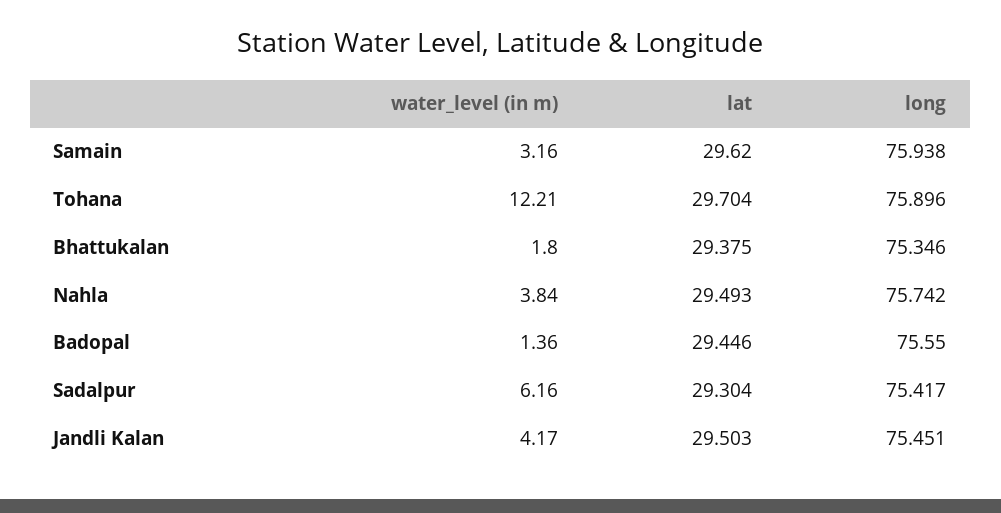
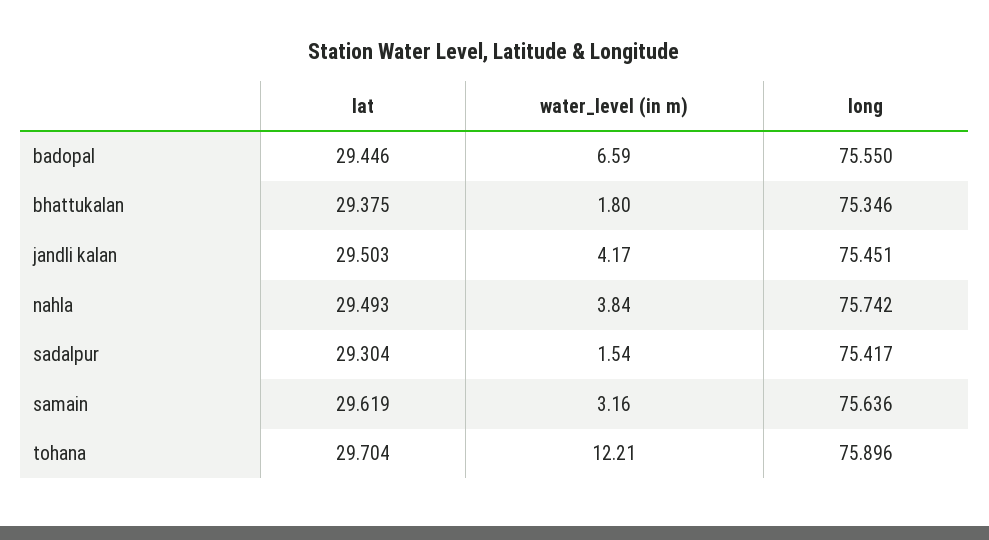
  {
    "water_level (in m)": {
      "Samain": 3.16,
      "Tohana": 12.21,
      "Bhattukalan": 1.8,
      "Nahla": 3.84,
-     "Badopal": 1.36,
+     "Badopal": 6.59,
-     "Sadalpur": 6.16,
+     "Sadalpur": 1.54,
      "Jandli Kalan": 4.17
    },
    "lat": {
-     "Samain": 29.62,
+     "Samain": 29.619,
      "Tohana": 29.704,
      "Bhattukalan": 29.375,
      "Nahla": 29.493,
      "Badopal": 29.446,
      "Sadalpur": 29.304,
      "Jandli Kalan": 29.503
    },
    "long": {
-     "Samain": 75.938,
+     "Samain": 75.636,
      "Tohana": 75.896,
      "Bhattukalan": 75.346,
      "Nahla": 75.742,
      "Badopal": 75.55,
      "Sadalpur": 75.417,
      "Jandli Kalan": 75.451
    }
  }

